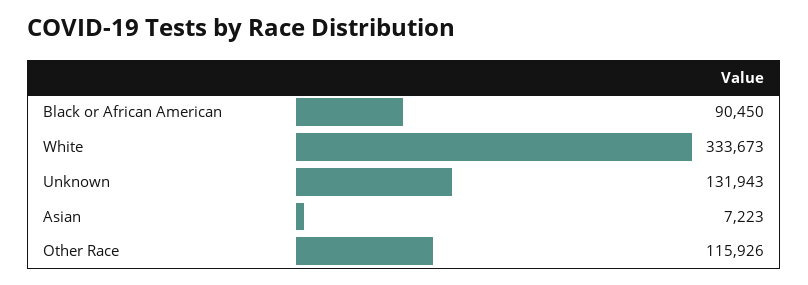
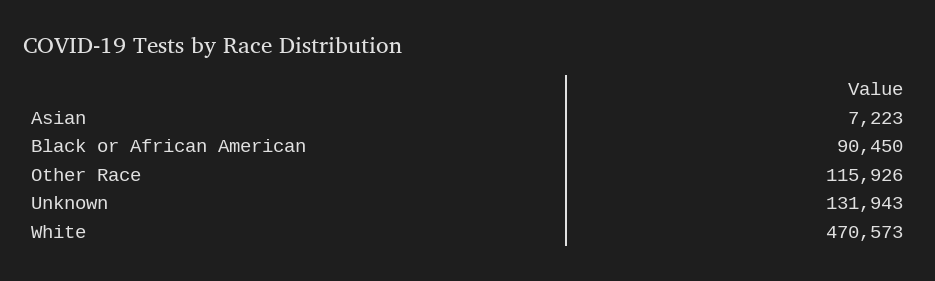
  {
    "Black or African American": 90450,
-   "White": 333673,
+   "White": 470573,
    "Unknown": 131943,
    "Asian": 7223,
    "Other Race": 115926
  }

